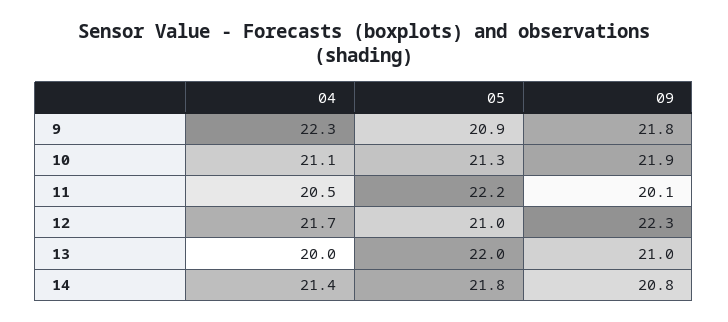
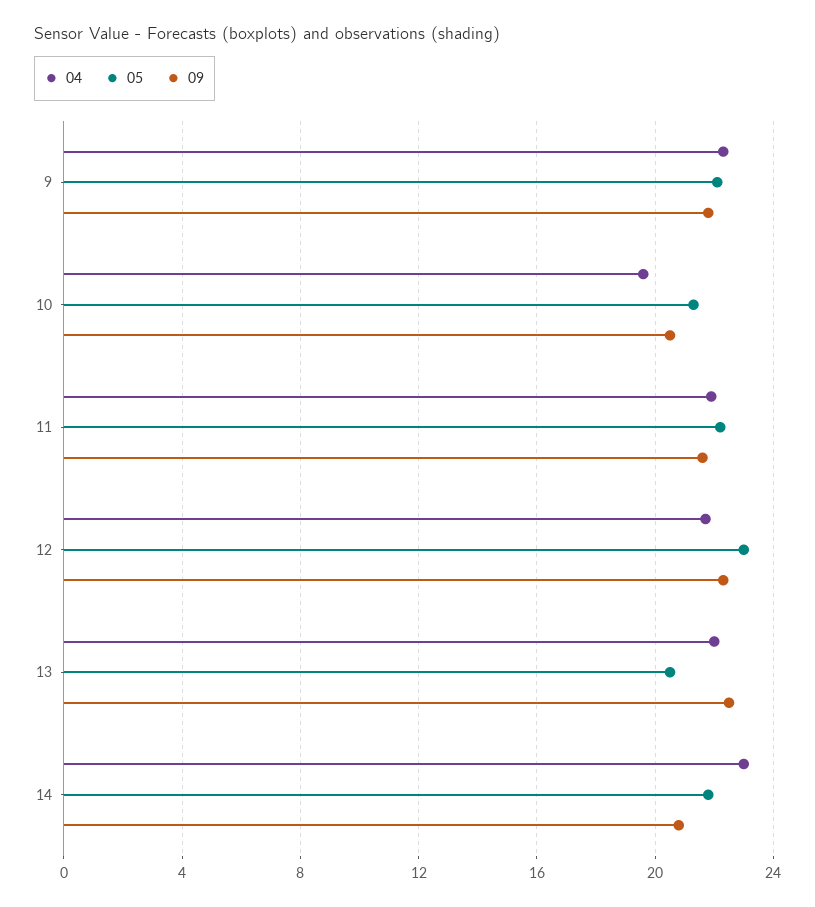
  {
    "04": {
      "9": 22.3,
-     "10": 21.1,
+     "10": 19.5,
-     "11": 20.5,
+     "11": 22,
      "12": 21.7,
-     "13": 20,
+     "13": 22,
-     "14": 21.4
+     "14": 23
    },
    "05": {
-     "9": 20.9,
+     "9": 22,
      "10": 21.3,
      "11": 22.2,
-     "12": 21,
+     "12": 23,
-     "13": 22,
+     "13": 20.5,
      "14": 21.8
    },
    "09": {
      "9": 21.8,
-     "10": 21.9,
+     "10": 20.5,
-     "11": 20.1,
+     "11": 21.5,
      "12": 22.3,
-     "13": 21,
+     "13": 22.5,
      "14": 20.8
    }
  }

